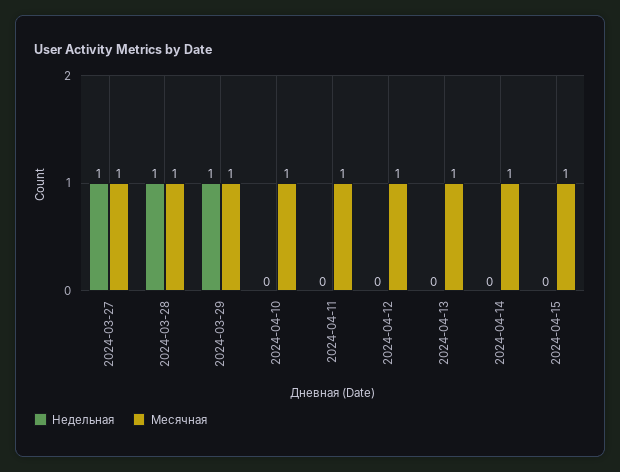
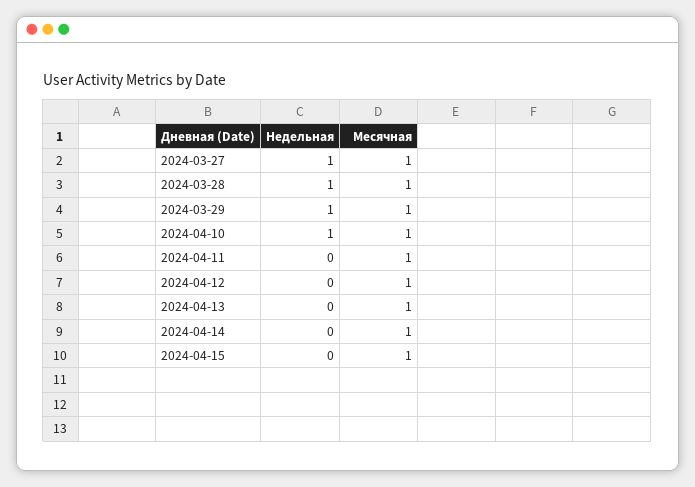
  {
    "Недельная": {
      "2024-03-27": 1,
      "2024-03-28": 1,
      "2024-03-29": 1,
-     "2024-04-10": 0,
+     "2024-04-10": 1,
      "2024-04-11": 0,
      "2024-04-12": 0,
      "2024-04-13": 0,
      "2024-04-14": 0,
      "2024-04-15": 0
    },
    "Месячная": {
      "2024-03-27": 1,
      "2024-03-28": 1,
      "2024-03-29": 1,
      "2024-04-10": 1,
      "2024-04-11": 1,
      "2024-04-12": 1,
      "2024-04-13": 1,
      "2024-04-14": 1,
      "2024-04-15": 1
    }
  }

